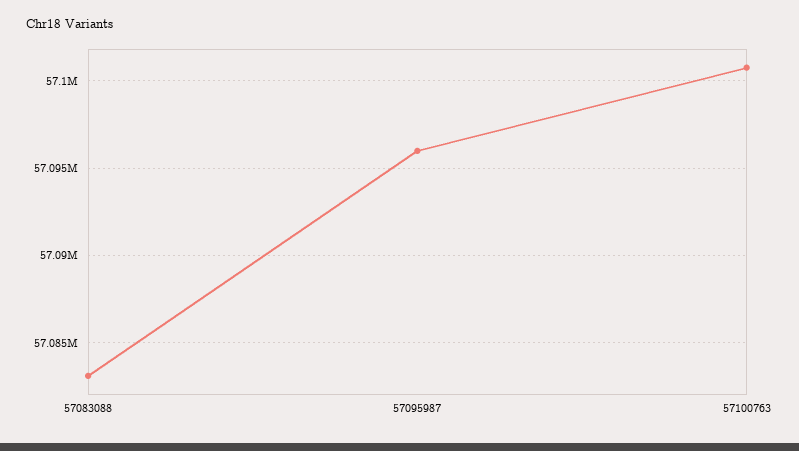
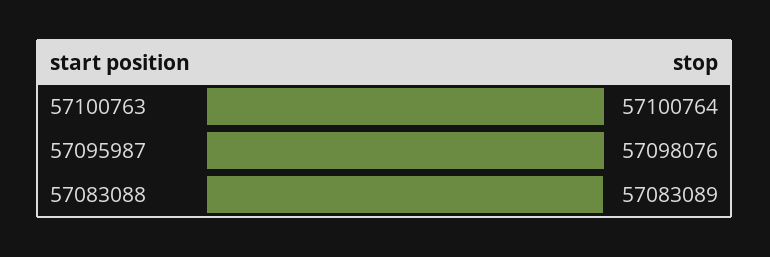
  {
    "57083088": 57083089,
-   "57095987": 57096000,
+   "57095987": 57098076,
    "57100763": 57100764
  }

